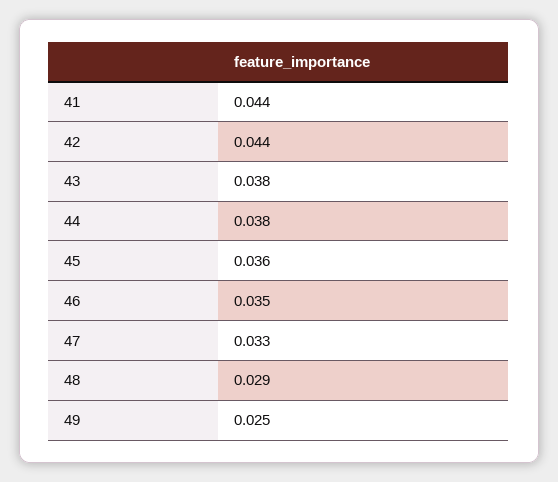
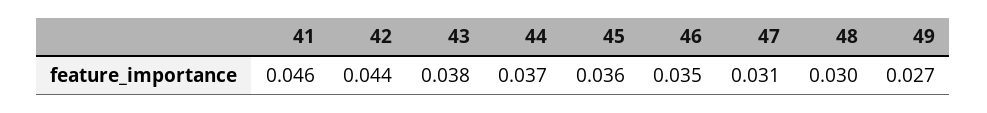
  {
-   "41": 0.044,
+   "41": 0.046,
    "42": 0.044,
    "43": 0.038,
-   "44": 0.038,
+   "44": 0.037,
    "45": 0.036,
    "46": 0.035,
-   "47": 0.033,
+   "47": 0.031,
-   "48": 0.029,
+   "48": 0.03,
-   "49": 0.025
+   "49": 0.027
  }

